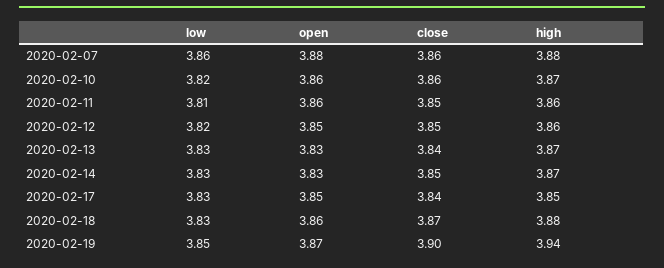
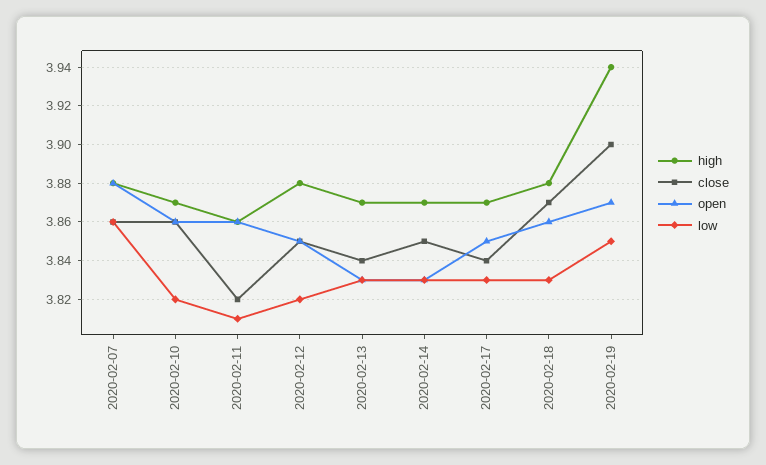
  {
    "low": {
      "2020-02-07": 3.86,
      "2020-02-10": 3.82,
      "2020-02-11": 3.81,
      "2020-02-12": 3.82,
      "2020-02-13": 3.83,
      "2020-02-14": 3.83,
      "2020-02-17": 3.83,
      "2020-02-18": 3.83,
      "2020-02-19": 3.85
    },
    "open": {
      "2020-02-07": 3.88,
      "2020-02-10": 3.86,
      "2020-02-11": 3.86,
      "2020-02-12": 3.85,
      "2020-02-13": 3.83,
      "2020-02-14": 3.83,
      "2020-02-17": 3.85,
      "2020-02-18": 3.86,
      "2020-02-19": 3.87
    },
    "close": {
      "2020-02-07": 3.86,
      "2020-02-10": 3.86,
-     "2020-02-11": 3.85,
+     "2020-02-11": 3.82,
      "2020-02-12": 3.85,
      "2020-02-13": 3.84,
      "2020-02-14": 3.85,
      "2020-02-17": 3.84,
      "2020-02-18": 3.87,
      "2020-02-19": 3.9
    },
    "high": {
      "2020-02-07": 3.88,
      "2020-02-10": 3.87,
      "2020-02-11": 3.86,
-     "2020-02-12": 3.86,
+     "2020-02-12": 3.88,
      "2020-02-13": 3.87,
      "2020-02-14": 3.87,
-     "2020-02-17": 3.85,
+     "2020-02-17": 3.87,
      "2020-02-18": 3.88,
      "2020-02-19": 3.94
    }
  }

